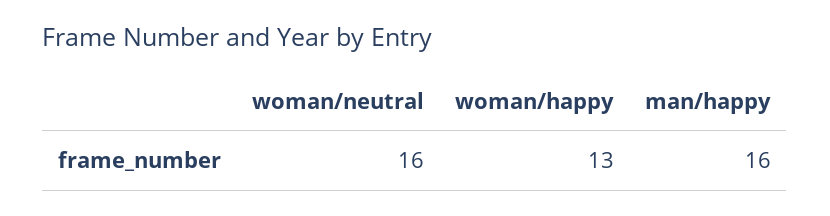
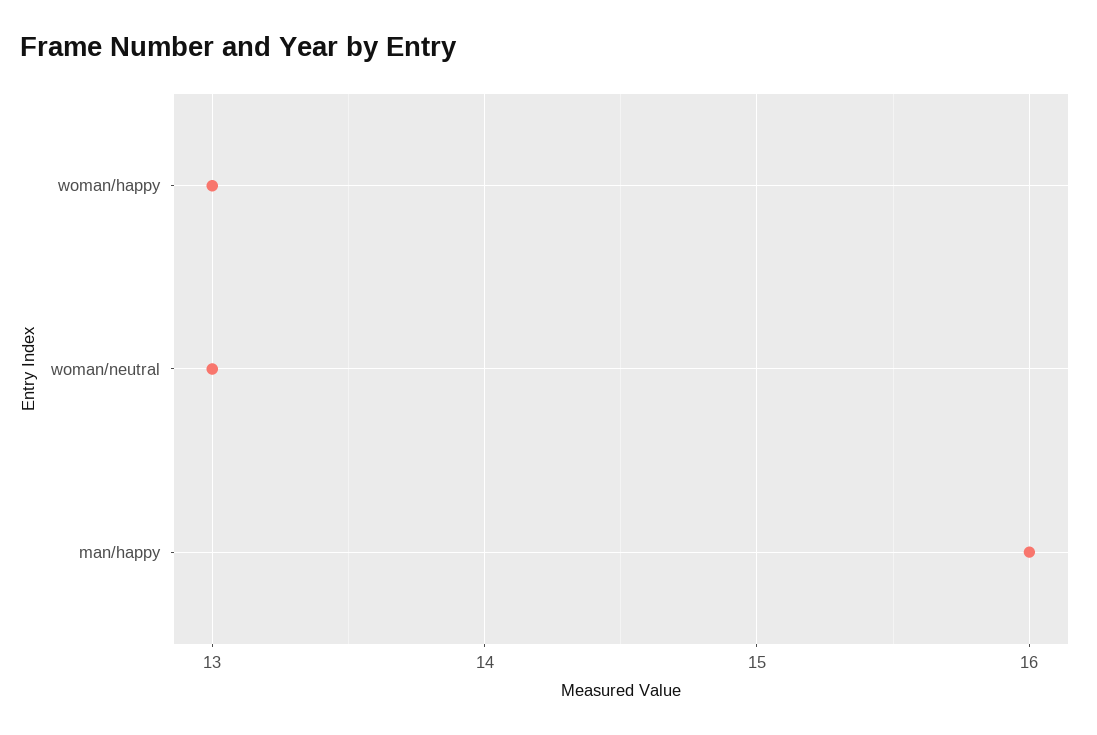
  {
-   "woman/neutral": 16,
+   "woman/neutral": 13,
    "woman/happy": 13,
    "man/happy": 16
  }

